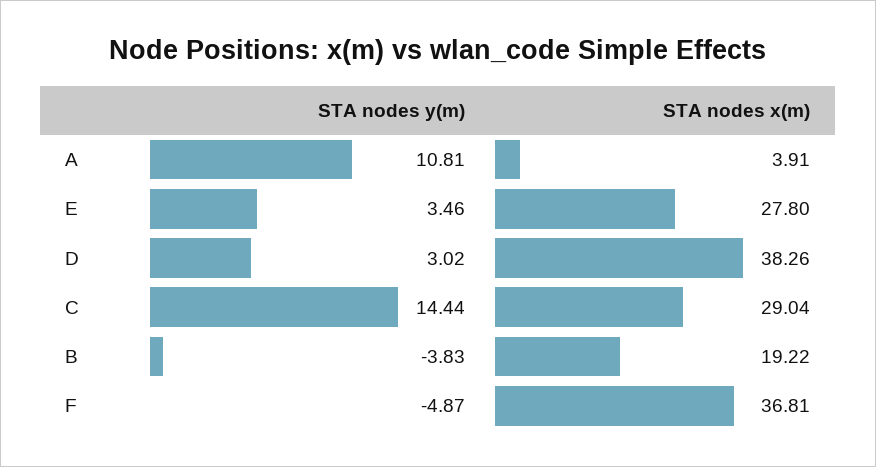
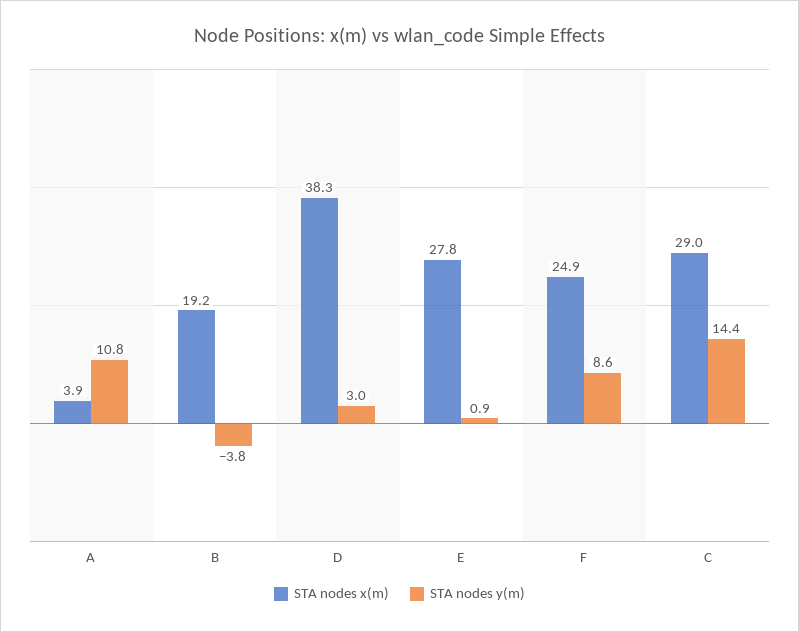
  {
    "STA nodes y(m)": {
      "A": 10.81,
-     "E": 3.46,
+     "E": 0.9,
      "D": 3.02,
      "C": 14.44,
      "B": -3.83,
-     "F": -4.87
+     "F": 8.6
    },
    "STA nodes x(m)": {
      "A": 3.91,
      "E": 27.8,
      "D": 38.26,
      "C": 29.04,
      "B": 19.22,
-     "F": 36.81
+     "F": 24.9
    }
  }

